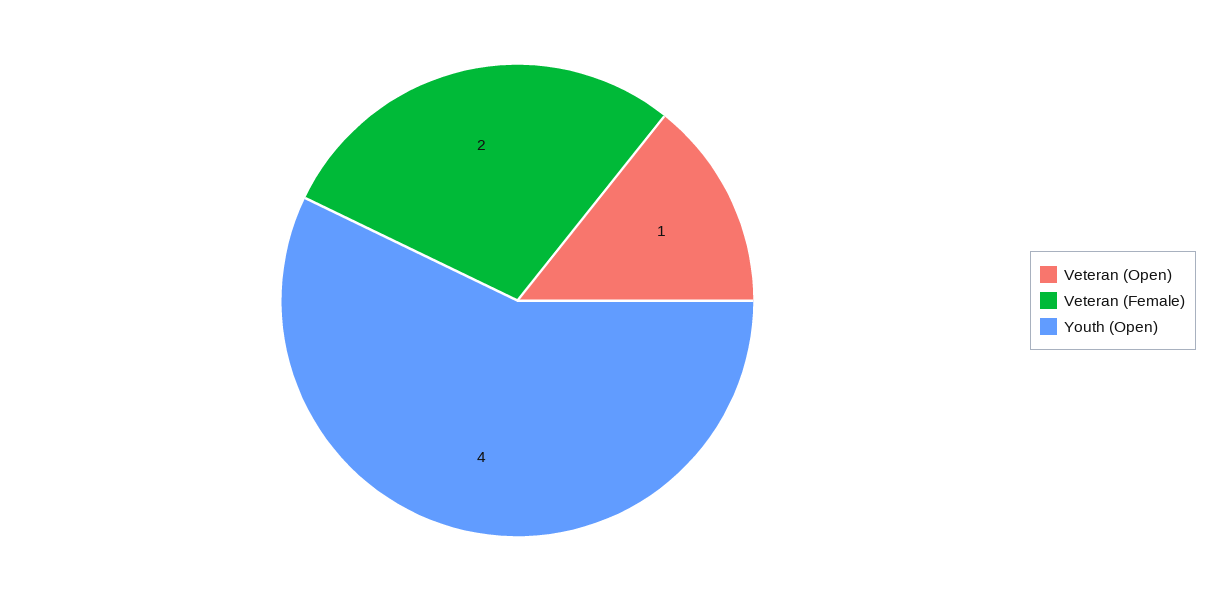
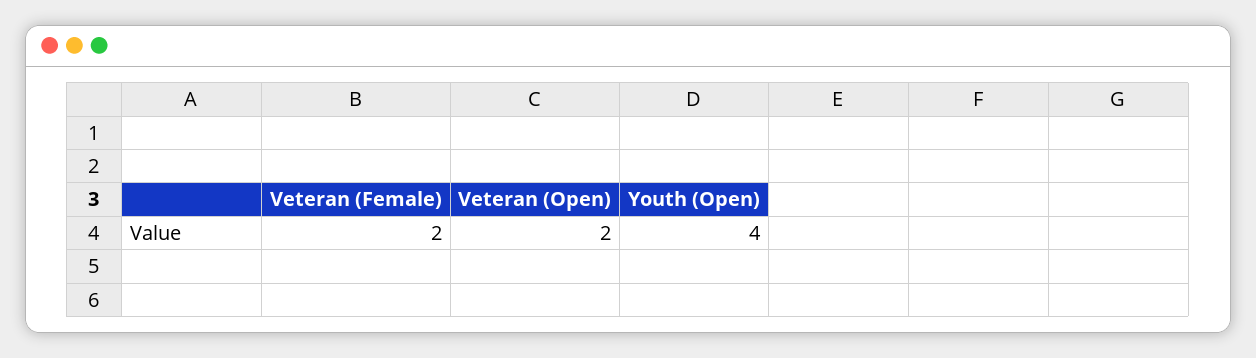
  {
-   "Veteran (Open)": 1,
+   "Veteran (Open)": 2,
    "Veteran (Female)": 2,
    "Youth (Open)": 4
  }

